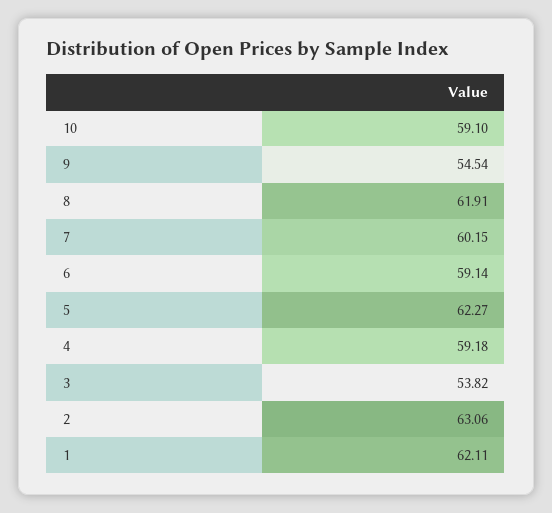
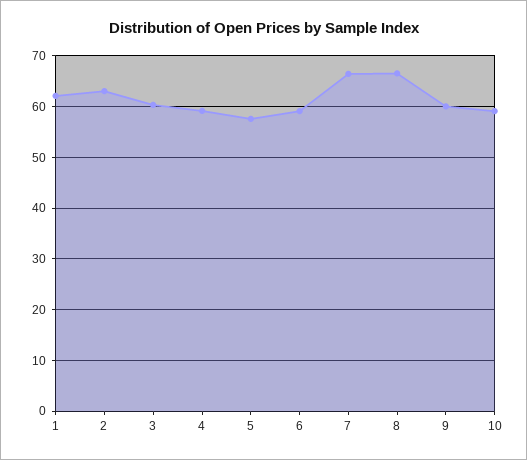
  {
    "10": 59.1,
-   "9": 54.54,
+   "9": 60,
-   "8": 61.91,
+   "8": 66,
-   "7": 60.15,
+   "7": 66,
    "6": 59.14,
-   "5": 62.27,
+   "5": 58,
    "4": 59.18,
-   "3": 53.82,
+   "3": 60,
    "2": 63.06,
    "1": 62.11
  }

